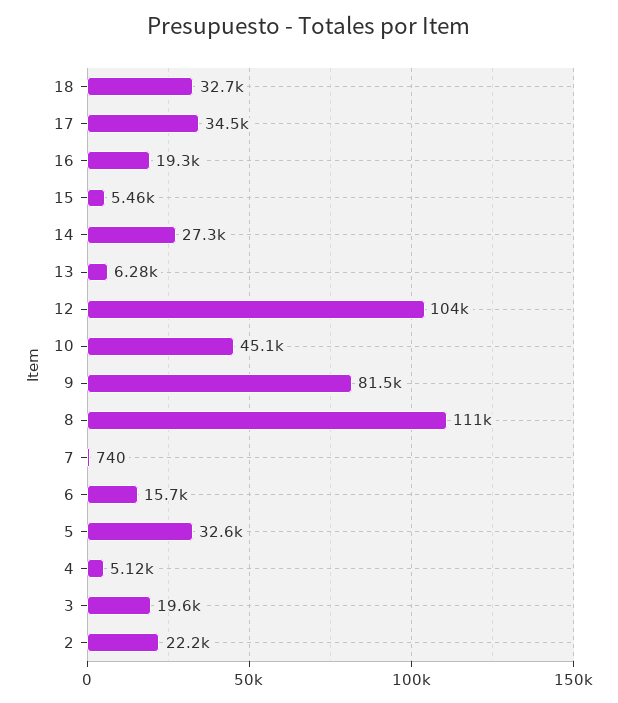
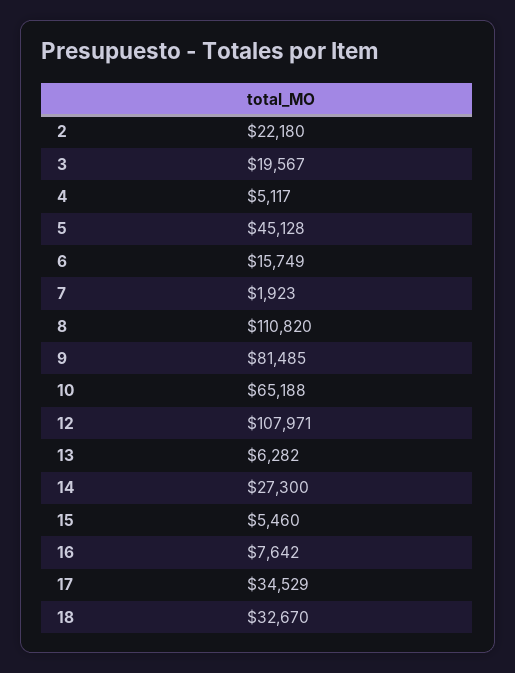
  {
    "18": 32670,
    "17": 34529,
-   "16": 19300,
+   "16": 7642,
    "15": 5460,
    "14": 27300,
    "13": 6282,
-   "12": 104000,
+   "12": 107971,
-   "10": 45100,
+   "10": 65188,
    "9": 81485,
    "8": 110820,
-   "7": 740,
+   "7": 1923,
    "6": 15749,
-   "5": 32600,
+   "5": 45128,
    "4": 5117,
    "3": 19567,
    "2": 22180
  }

